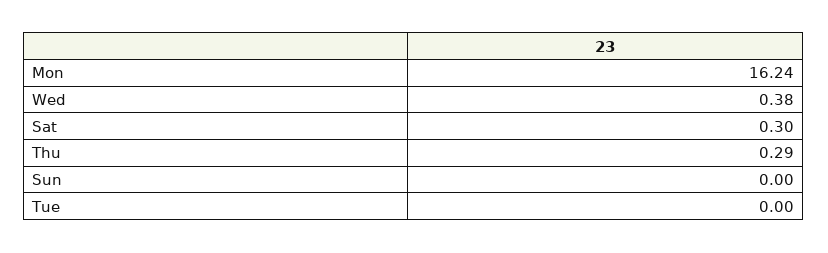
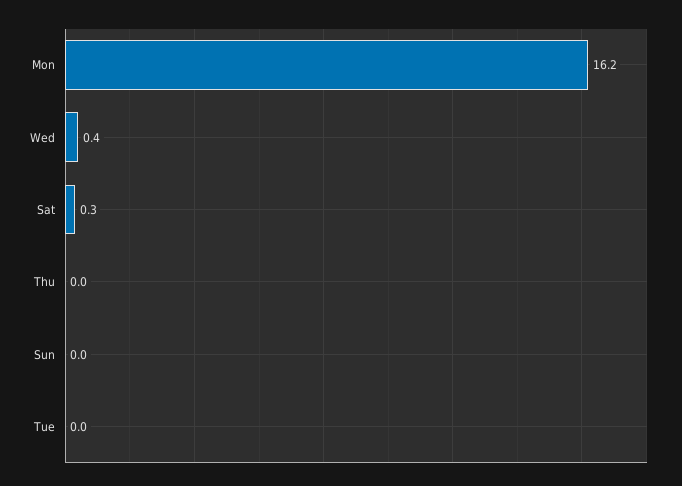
  {
    "Mon": 16.24,
    "Wed": 0.38,
    "Sat": 0.3,
-   "Thu": 0.29,
+   "Thu": 0,
    "Sun": 0,
    "Tue": 0
  }

